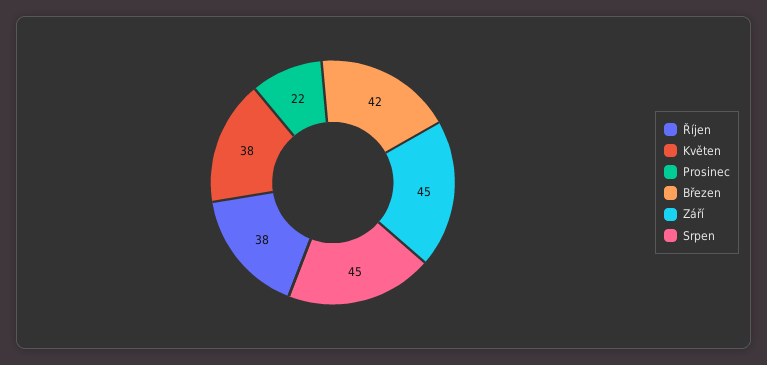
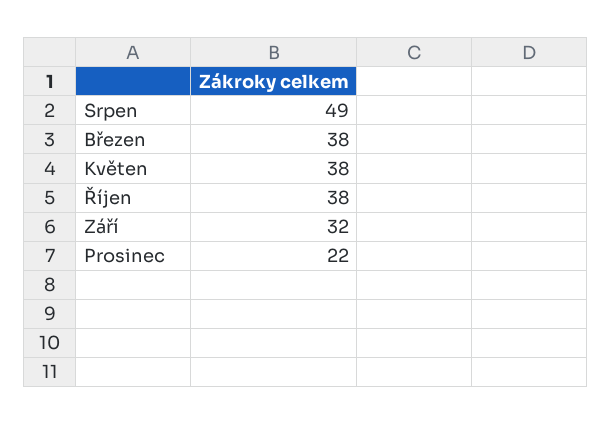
  {
    "Říjen": 38,
    "Květen": 38,
    "Prosinec": 22,
-   "Březen": 42,
+   "Březen": 38,
-   "Září": 45,
+   "Září": 32,
-   "Srpen": 45
+   "Srpen": 49
  }

